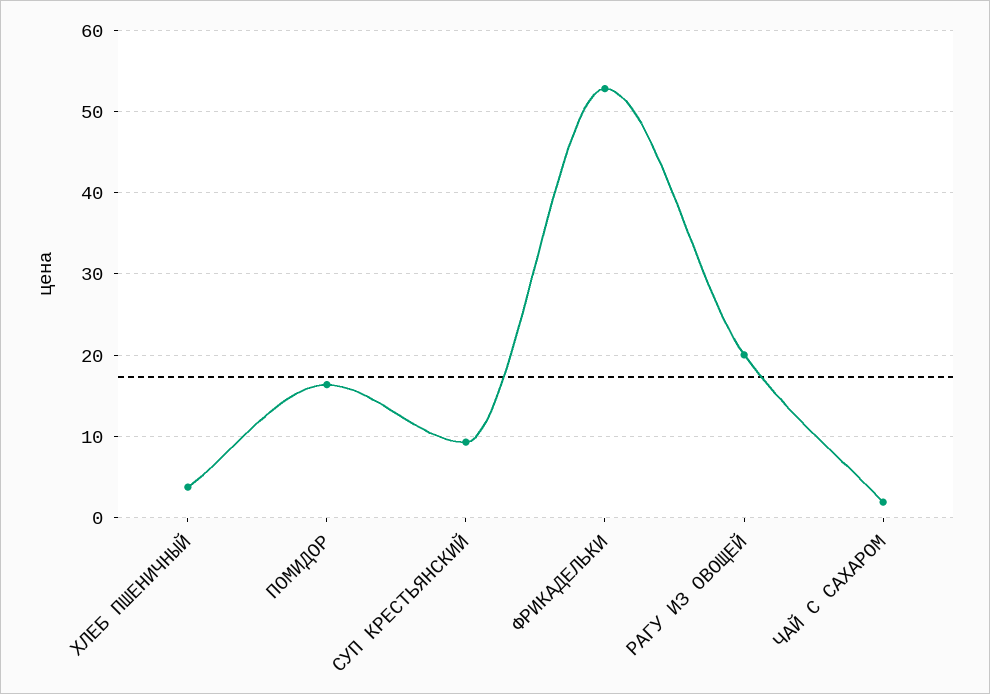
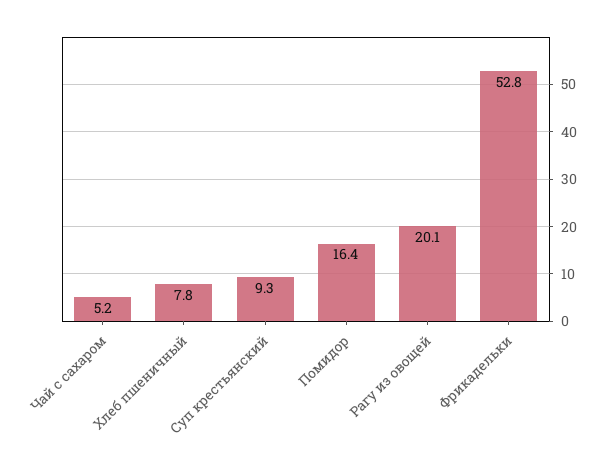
  {
-   "ХЛЕБ ПШЕНИЧНЫЙ": 4,
+   "ХЛЕБ ПШЕНИЧНЫЙ": 7.8,
    "ПОМИДОР": 16.4,
    "СУП КРЕСТЬЯНСКИЙ": 9.3,
    "ФРИКАДЕЛЬКИ": 52.8,
    "РАГУ ИЗ ОВОЩЕЙ": 20.1,
-   "ЧАЙ С САХАРОМ": 2
+   "ЧАЙ С САХАРОМ": 5.2
  }

